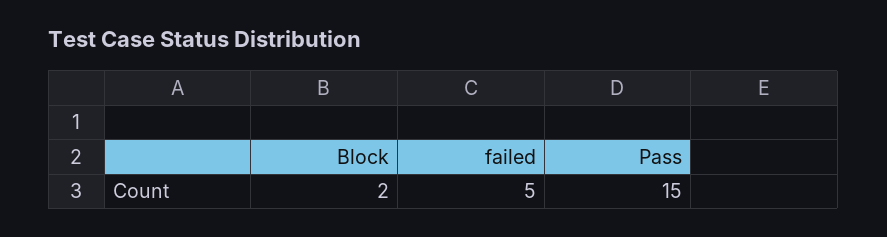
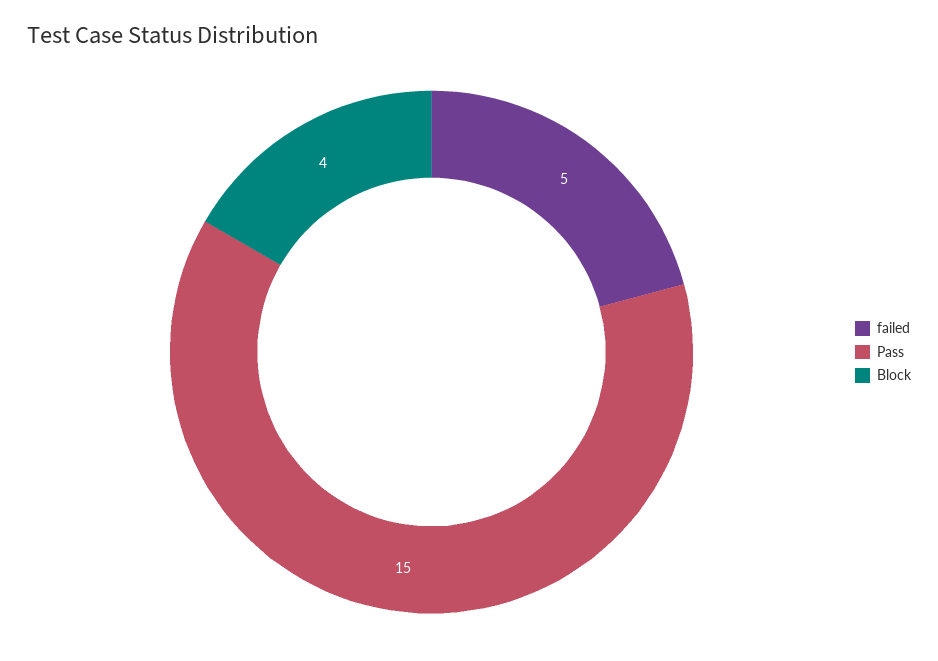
  {
-   "Block": 2,
+   "Block": 4,
    "failed": 5,
    "Pass": 15
  }

